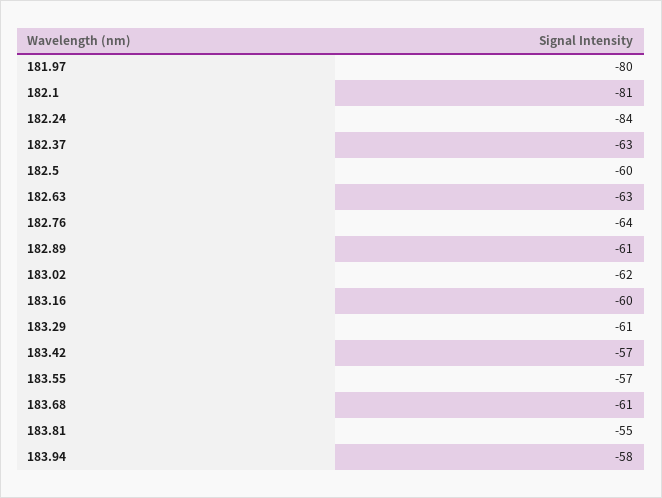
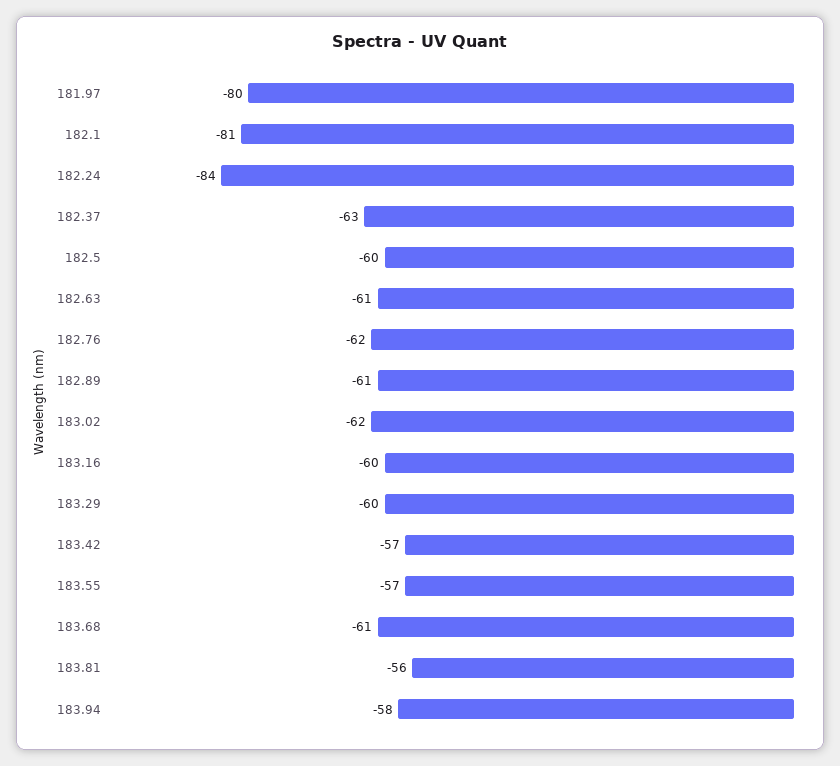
  {
    "181.97": -80,
    "182.1": -81,
    "182.24": -84,
    "182.37": -63,
    "182.5": -60,
-   "182.63": -63,
+   "182.63": -61,
-   "182.76": -64,
+   "182.76": -62,
    "182.89": -61,
    "183.02": -62,
    "183.16": -60,
-   "183.29": -61,
+   "183.29": -60,
    "183.42": -57,
    "183.55": -57,
    "183.68": -61,
-   "183.81": -55,
+   "183.81": -56,
    "183.94": -58
  }

